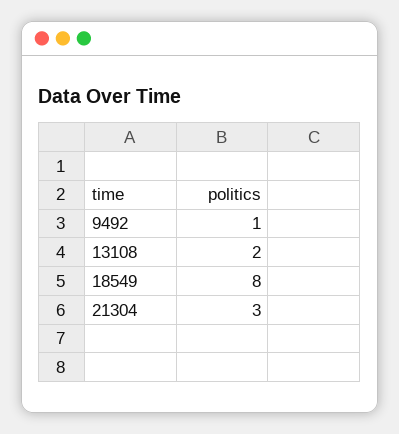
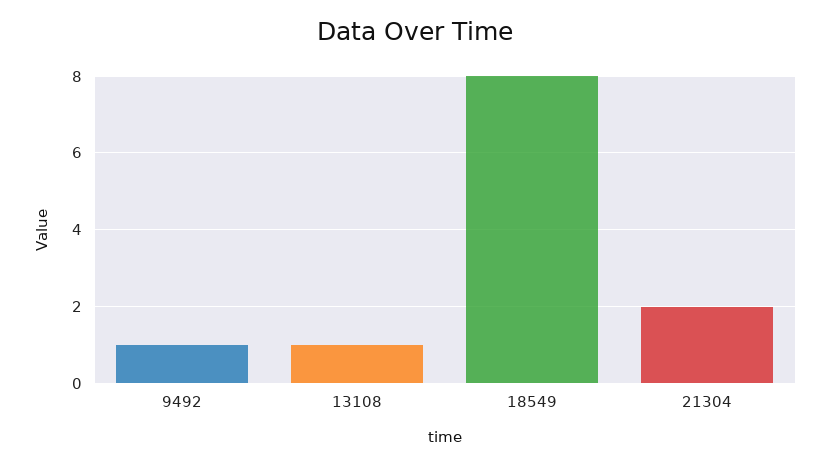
  {
    "9492": 1,
-   "13108": 2,
+   "13108": 1,
    "18549": 8,
-   "21304": 3
+   "21304": 2
  }

